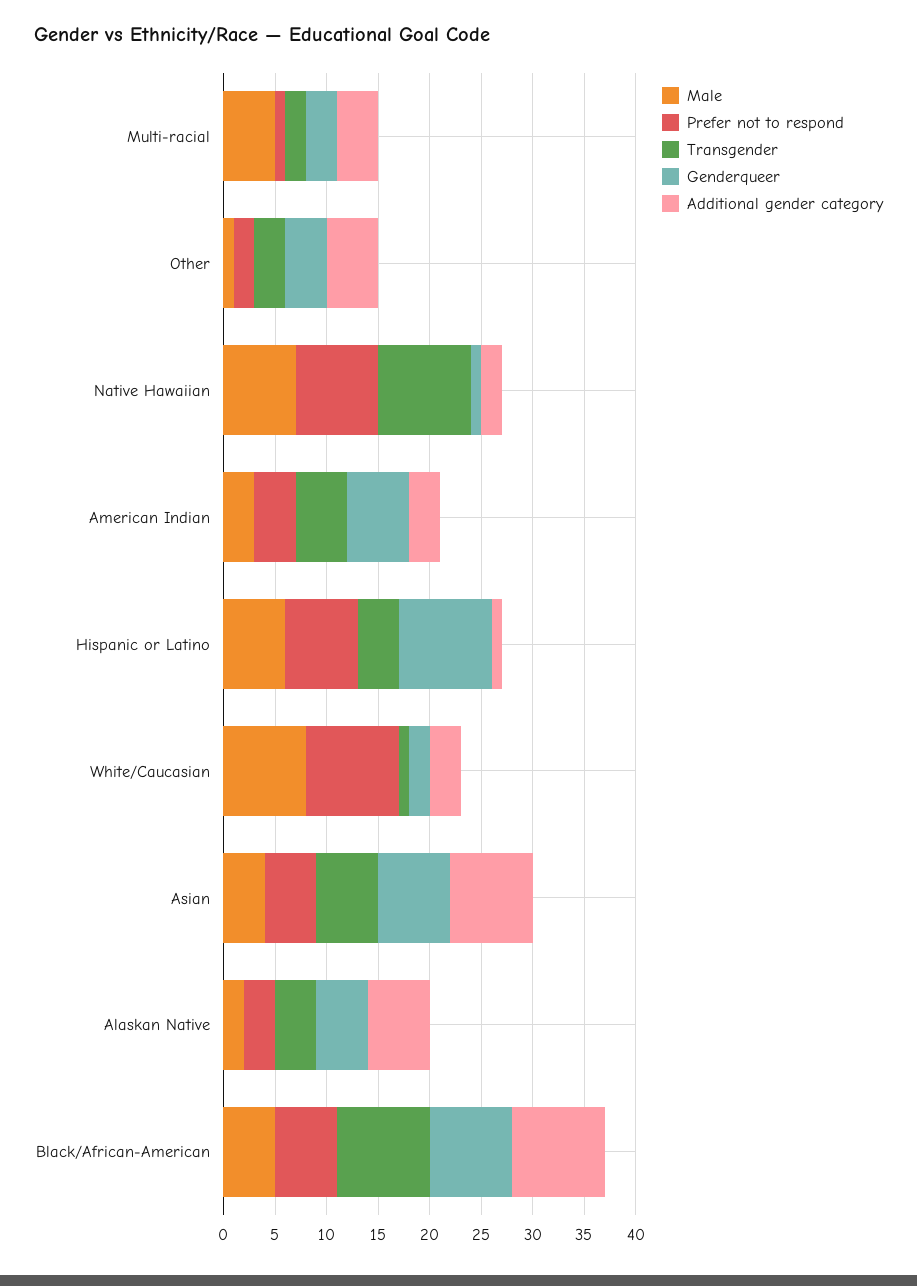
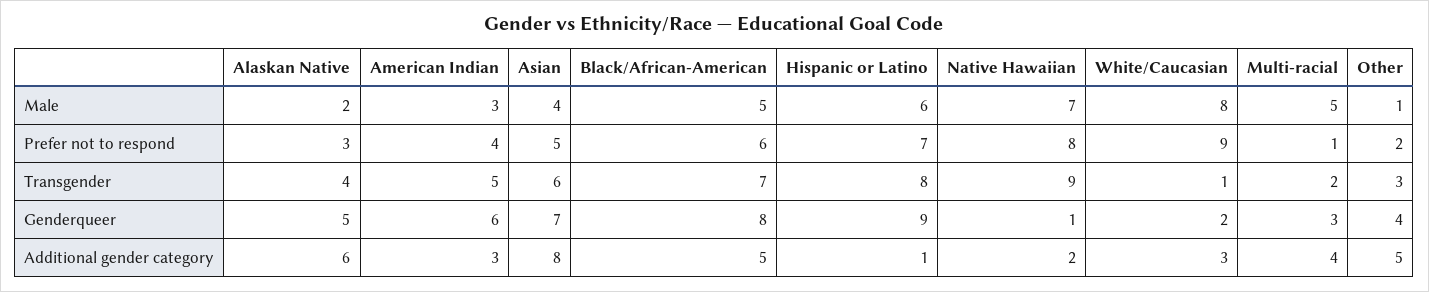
  {
    "Male": {
      "Multi-racial": 5,
      "Other": 1,
      "Native Hawaiian": 7,
      "American Indian": 3,
      "Hispanic or Latino": 6,
      "White/Caucasian": 8,
      "Asian": 4,
      "Alaskan Native": 2,
      "Black/African-American": 5
    },
    "Prefer not to respond": {
      "Multi-racial": 1,
      "Other": 2,
      "Native Hawaiian": 8,
      "American Indian": 4,
      "Hispanic or Latino": 7,
      "White/Caucasian": 9,
      "Asian": 5,
      "Alaskan Native": 3,
      "Black/African-American": 6
    },
    "Transgender": {
      "Multi-racial": 2,
      "Other": 3,
      "Native Hawaiian": 9,
      "American Indian": 5,
-     "Hispanic or Latino": 4,
+     "Hispanic or Latino": 8,
      "White/Caucasian": 1,
      "Asian": 6,
      "Alaskan Native": 4,
-     "Black/African-American": 9
+     "Black/African-American": 7
    },
    "Genderqueer": {
      "Multi-racial": 3,
      "Other": 4,
      "Native Hawaiian": 1,
      "American Indian": 6,
      "Hispanic or Latino": 9,
      "White/Caucasian": 2,
      "Asian": 7,
      "Alaskan Native": 5,
      "Black/African-American": 8
    },
    "Additional gender category": {
      "Multi-racial": 4,
      "Other": 5,
      "Native Hawaiian": 2,
      "American Indian": 3,
      "Hispanic or Latino": 1,
      "White/Caucasian": 3,
      "Asian": 8,
      "Alaskan Native": 6,
-     "Black/African-American": 9
+     "Black/African-American": 5
    }
  }

